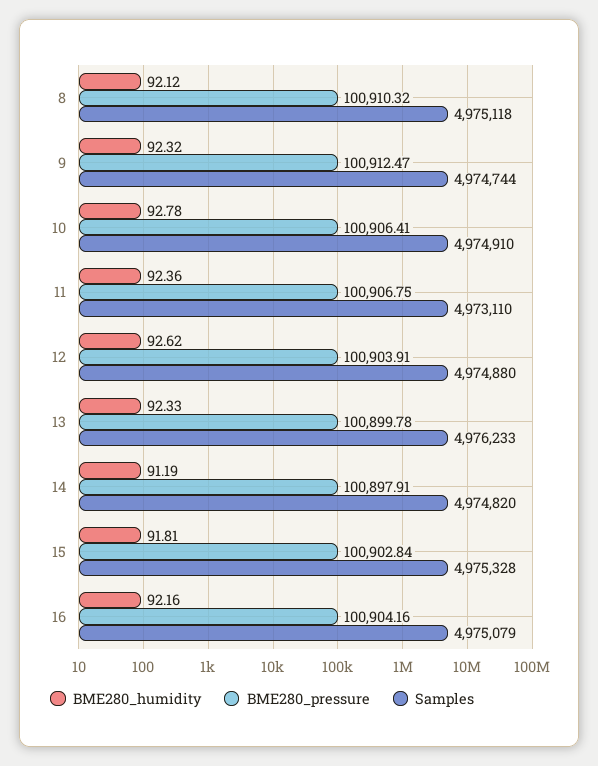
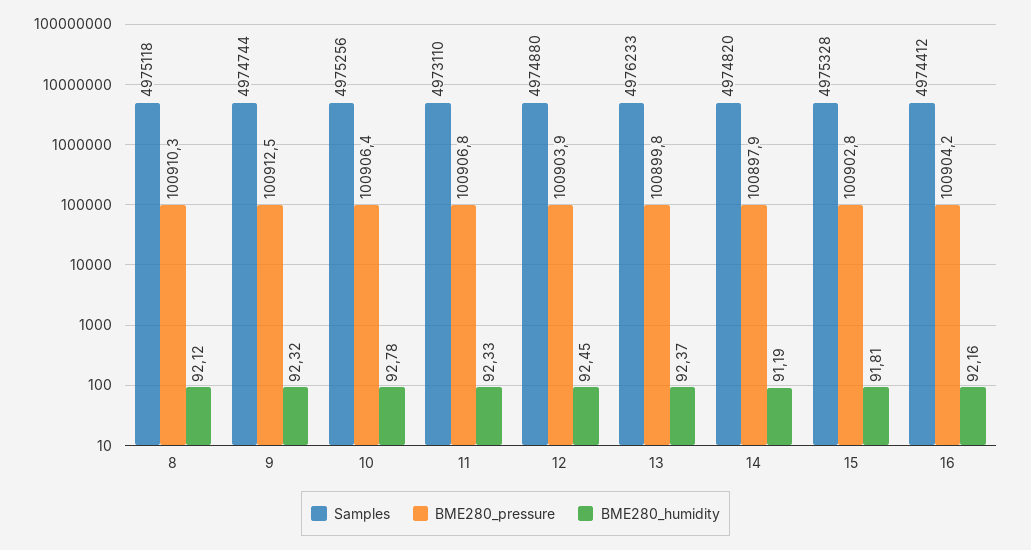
  {
    "BME280_humidity": {
      "8": 92.12,
      "9": 92.32,
      "10": 92.78,
-     "11": 92.36,
+     "11": 92.33,
-     "12": 92.62,
+     "12": 92.45,
-     "13": 92.33,
+     "13": 92.37,
      "14": 91.19,
      "15": 91.81,
      "16": 92.16
    },
    "BME280_pressure": {
      "8": 100910.32,
      "9": 100912.47,
      "10": 100906.41,
      "11": 100906.75,
      "12": 100903.91,
      "13": 100899.78,
      "14": 100897.91,
      "15": 100902.84,
      "16": 100904.16
    },
    "Samples": {
      "8": 4975118,
      "9": 4974744,
-     "10": 4974910,
+     "10": 4975256,
      "11": 4973110,
      "12": 4974880,
      "13": 4976233,
      "14": 4974820,
      "15": 4975328,
-     "16": 4975079
+     "16": 4974412
    }
  }

